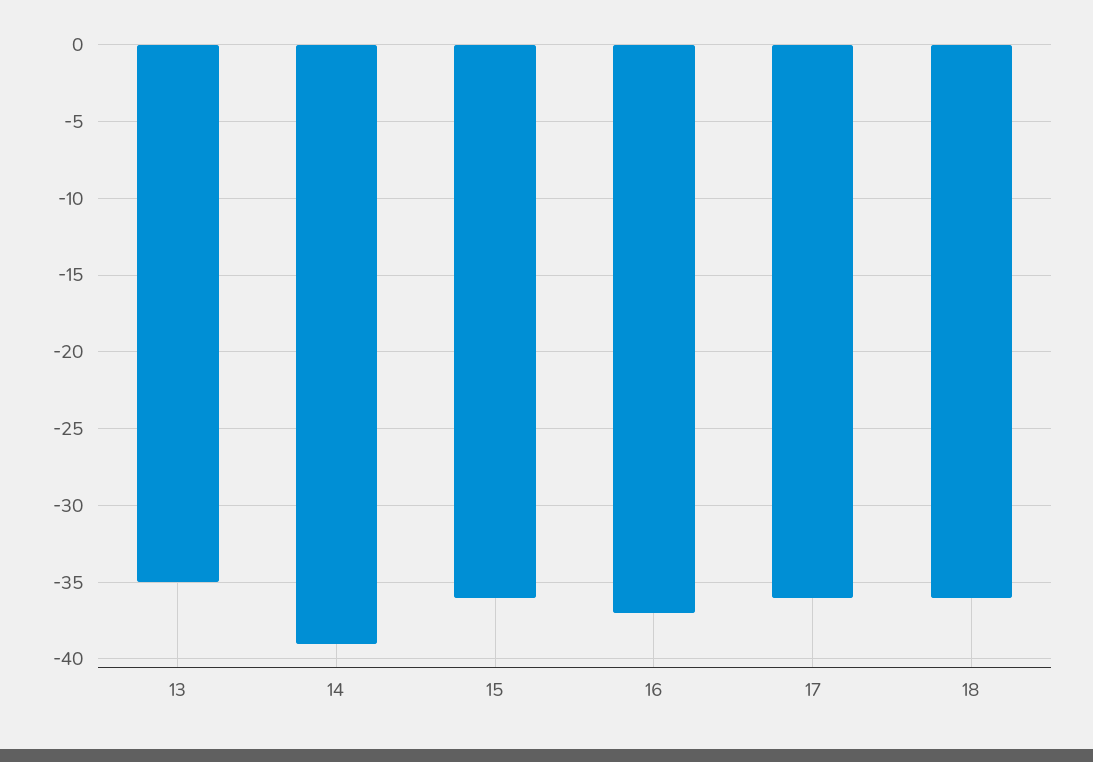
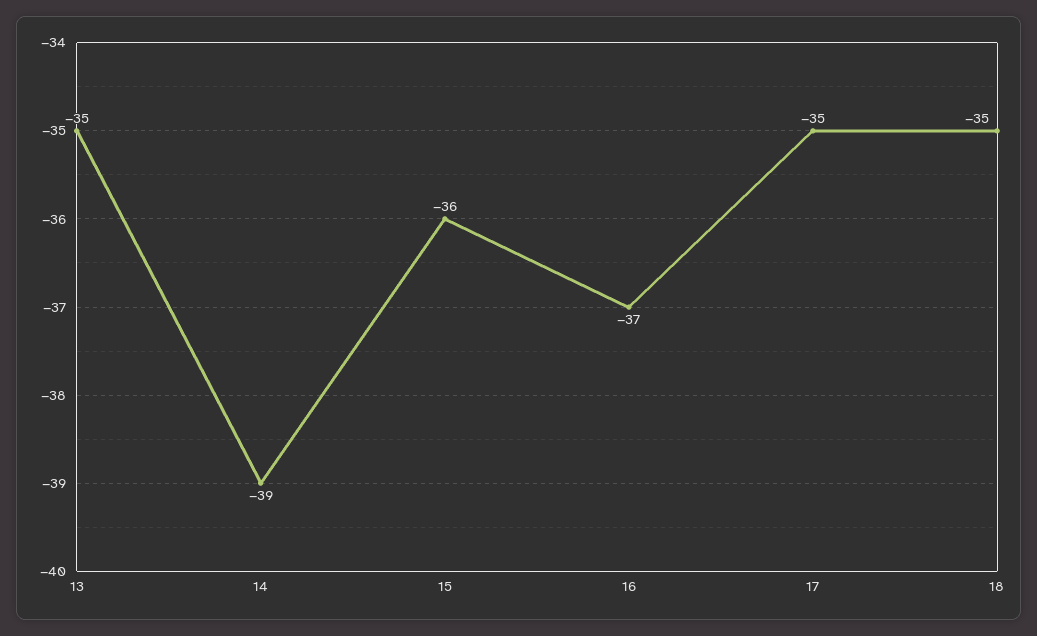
  {
    "13": -35,
    "14": -39,
    "15": -36,
    "16": -37,
-   "17": -36,
+   "17": -35,
-   "18": -36
+   "18": -35
  }

